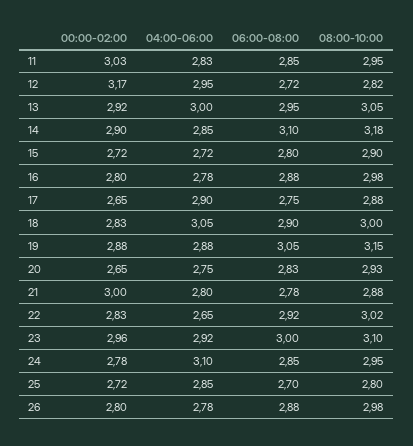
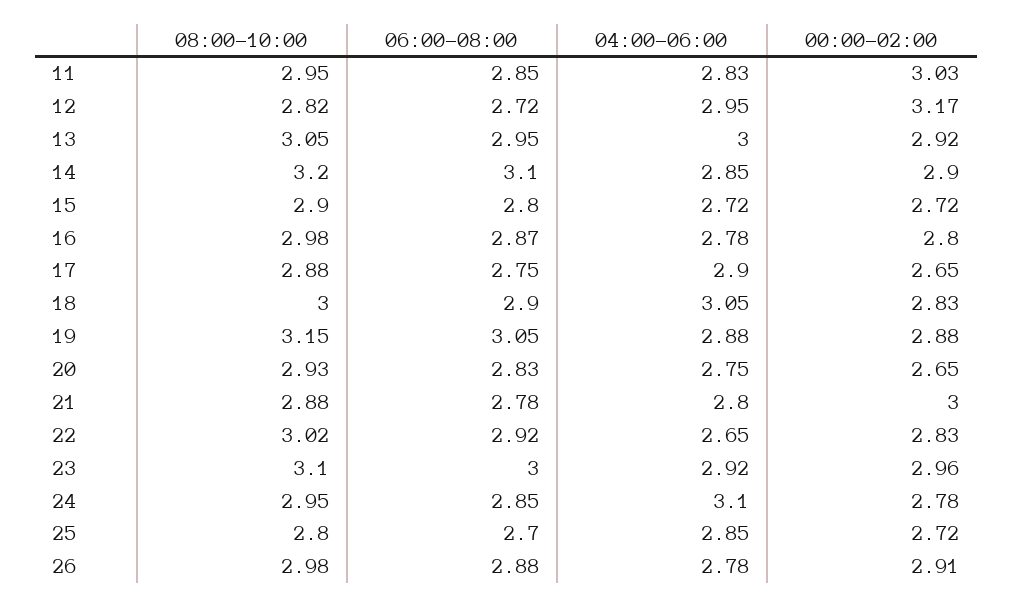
  {
    "00:00-02:00": {
      "11": 3.03,
      "12": 3.17,
      "13": 2.92,
      "14": 2.9,
      "15": 2.72,
      "16": 2.8,
      "17": 2.65,
      "18": 2.83,
      "19": 2.88,
      "20": 2.65,
      "21": 3,
      "22": 2.83,
      "23": 2.96,
      "24": 2.78,
      "25": 2.72,
-     "26": 2.8
+     "26": 2.91
    },
    "04:00-06:00": {
      "11": 2.83,
      "12": 2.95,
      "13": 3,
      "14": 2.85,
      "15": 2.72,
      "16": 2.78,
      "17": 2.9,
      "18": 3.05,
      "19": 2.88,
      "20": 2.75,
      "21": 2.8,
      "22": 2.65,
      "23": 2.92,
      "24": 3.1,
      "25": 2.85,
      "26": 2.78
    },
    "06:00-08:00": {
      "11": 2.85,
      "12": 2.72,
      "13": 2.95,
      "14": 3.1,
      "15": 2.8,
-     "16": 2.88,
+     "16": 2.87,
      "17": 2.75,
      "18": 2.9,
      "19": 3.05,
      "20": 2.83,
      "21": 2.78,
      "22": 2.92,
      "23": 3,
      "24": 2.85,
      "25": 2.7,
      "26": 2.88
    },
    "08:00-10:00": {
      "11": 2.95,
      "12": 2.82,
      "13": 3.05,
-     "14": 3.18,
+     "14": 3.2,
      "15": 2.9,
      "16": 2.98,
      "17": 2.88,
      "18": 3,
      "19": 3.15,
      "20": 2.93,
      "21": 2.88,
      "22": 3.02,
      "23": 3.1,
      "24": 2.95,
      "25": 2.8,
      "26": 2.98
    }
  }

